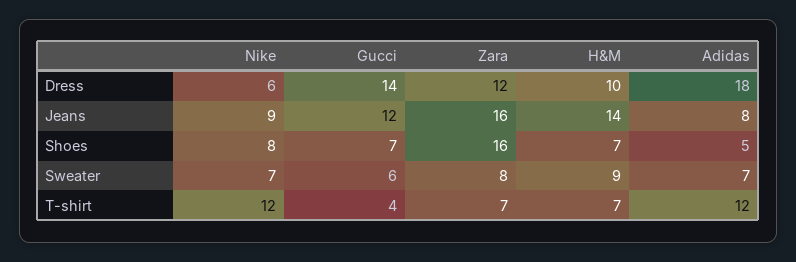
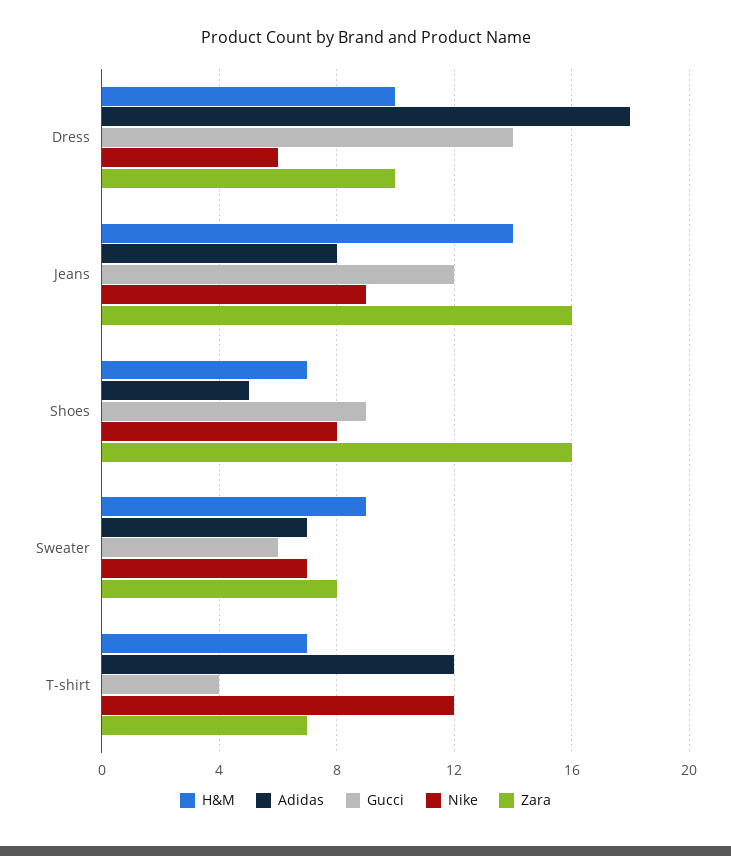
  {
    "Nike": {
      "Dress": 6,
      "Jeans": 9,
      "Shoes": 8,
      "Sweater": 7,
      "T-shirt": 12
    },
    "Gucci": {
      "Dress": 14,
      "Jeans": 12,
-     "Shoes": 7,
+     "Shoes": 9,
      "Sweater": 6,
      "T-shirt": 4
    },
    "Zara": {
-     "Dress": 12,
+     "Dress": 10,
      "Jeans": 16,
      "Shoes": 16,
      "Sweater": 8,
      "T-shirt": 7
    },
    "H&M": {
      "Dress": 10,
      "Jeans": 14,
      "Shoes": 7,
      "Sweater": 9,
      "T-shirt": 7
    },
    "Adidas": {
      "Dress": 18,
      "Jeans": 8,
      "Shoes": 5,
      "Sweater": 7,
      "T-shirt": 12
    }
  }

